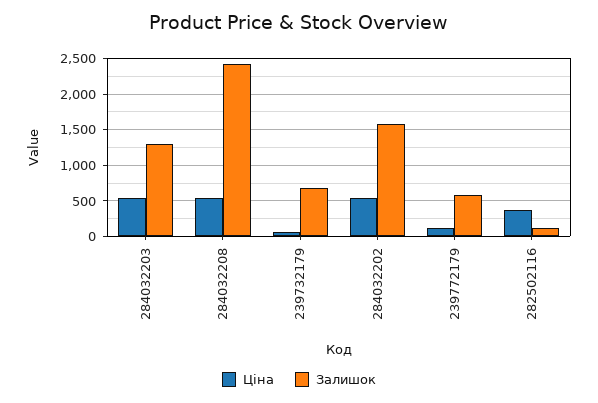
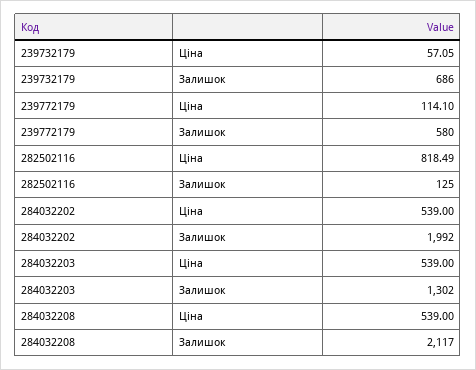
  {
    "Ціна": {
      "284032203": 539,
      "284032208": 539,
      "239732179": 57.05,
      "284032202": 539,
      "239772179": 114.1,
-     "282502116": 400
+     "282502116": 818.49
    },
    "Залишок": {
      "284032203": 1302,
-     "284032208": 2400,
+     "284032208": 2117,
      "239732179": 686,
-     "284032202": 1600,
+     "284032202": 1992,
      "239772179": 580,
      "282502116": 125
    }
  }

